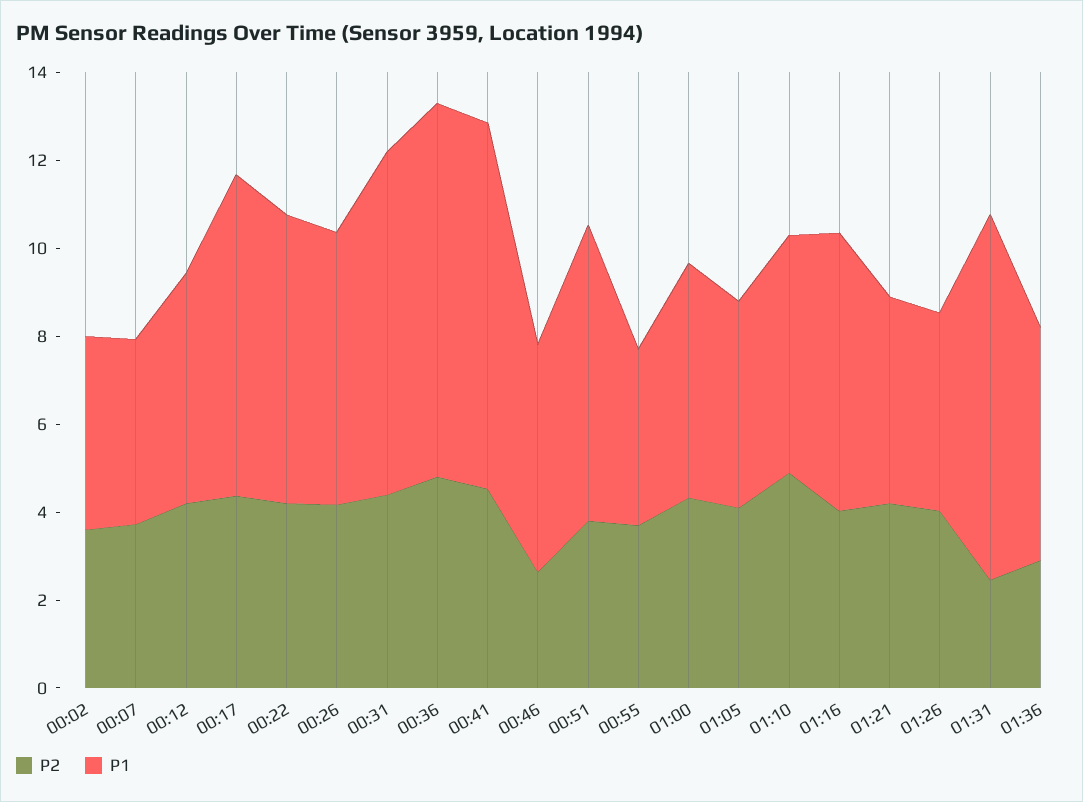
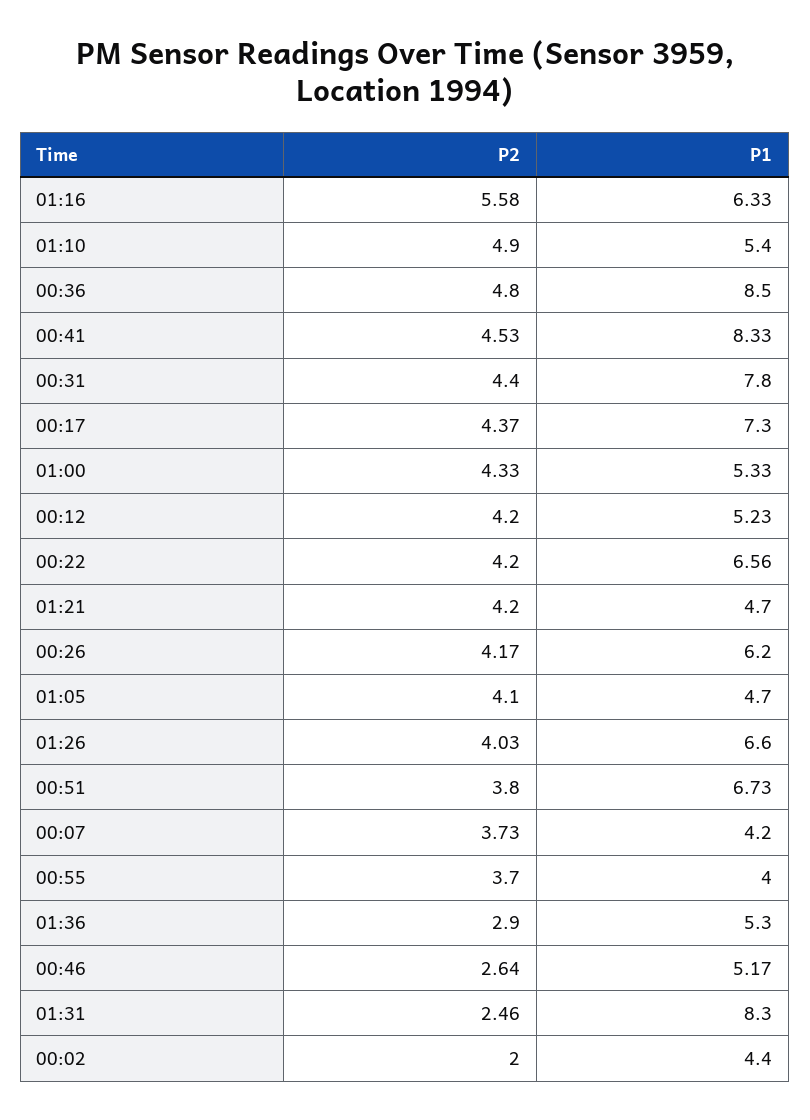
  {
    "P2": {
-     "00:02": 3.5,
+     "00:02": 2,
      "00:07": 3.73,
      "00:12": 4.2,
      "00:17": 4.37,
      "00:22": 4.2,
      "00:26": 4.17,
      "00:31": 4.4,
      "00:36": 4.8,
      "00:41": 4.53,
      "00:46": 2.64,
      "00:51": 3.8,
      "00:55": 3.7,
      "01:00": 4.33,
      "01:05": 4.1,
      "01:10": 4.9,
-     "01:16": 4,
+     "01:16": 5.58,
      "01:21": 4.2,
      "01:26": 4.03,
      "01:31": 2.46,
      "01:36": 2.9
    },
    "P1": {
      "00:02": 4.4,
      "00:07": 4.2,
      "00:12": 5.23,
      "00:17": 7.3,
      "00:22": 6.56,
      "00:26": 6.2,
      "00:31": 7.8,
      "00:36": 8.5,
      "00:41": 8.33,
      "00:46": 5.17,
      "00:51": 6.73,
      "00:55": 4,
      "01:00": 5.33,
      "01:05": 4.7,
      "01:10": 5.4,
      "01:16": 6.33,
      "01:21": 4.7,
-     "01:26": 4.5,
+     "01:26": 6.6,
      "01:31": 8.3,
      "01:36": 5.3
    }
  }

